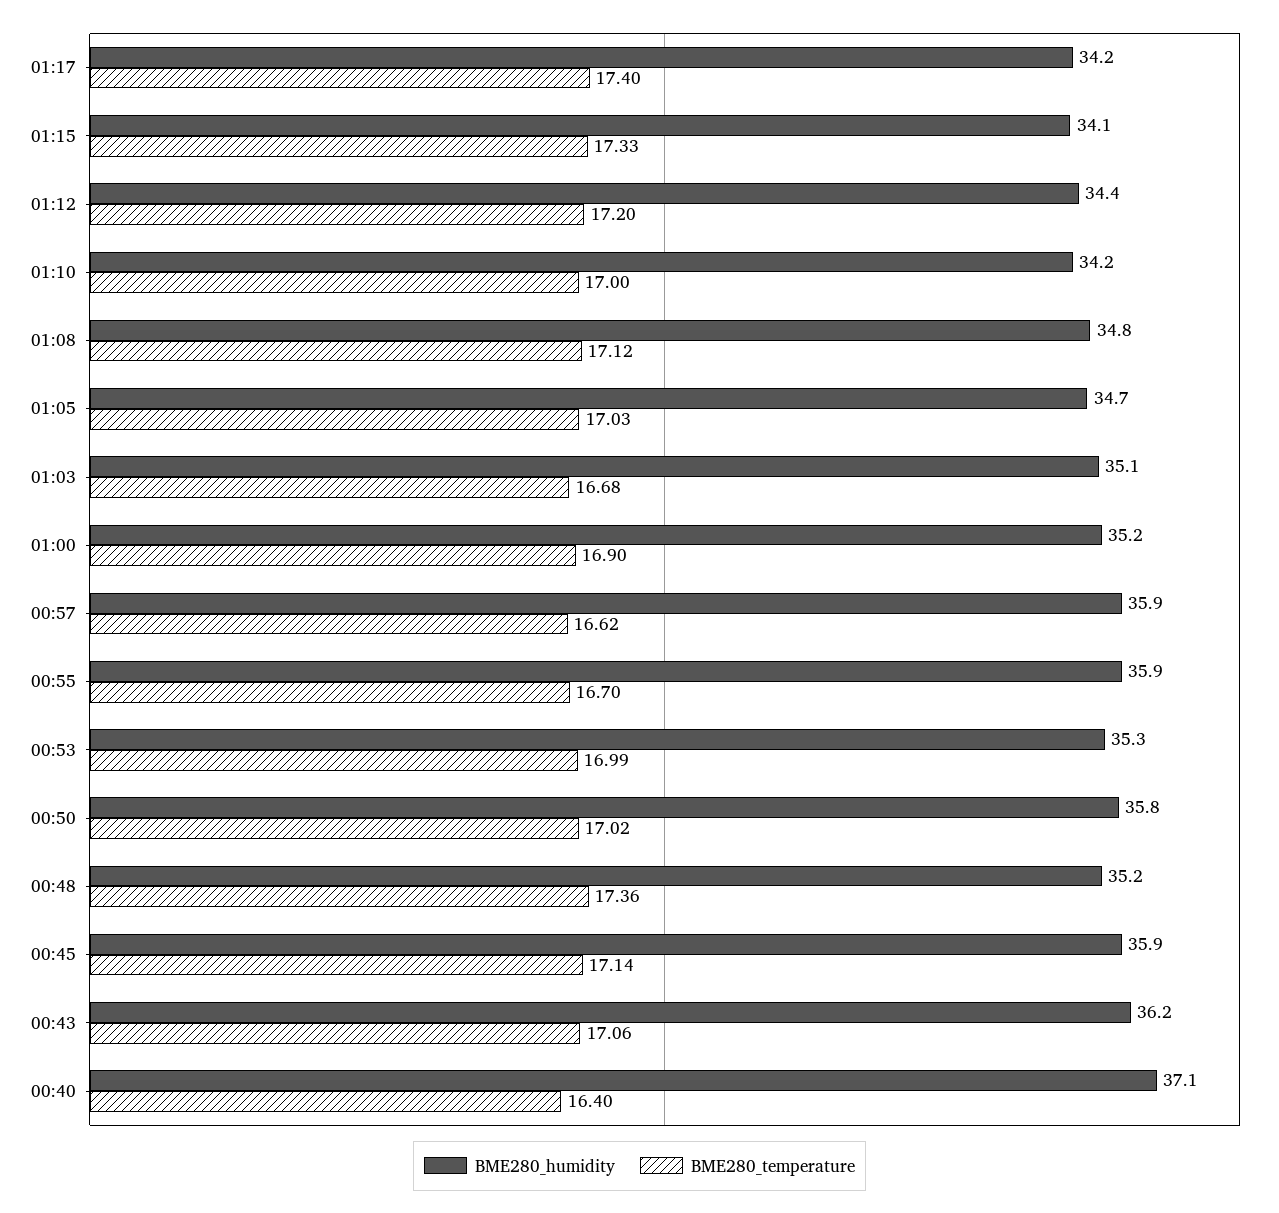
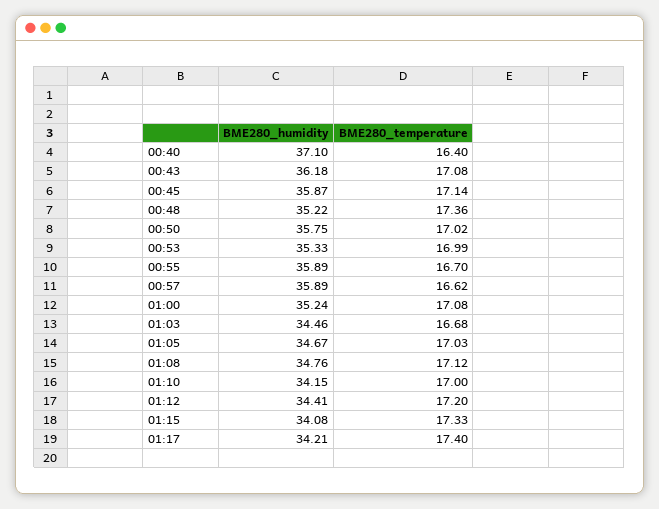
  {
    "BME280_humidity": {
      "01:17": 34.21,
      "01:15": 34.08,
      "01:12": 34.41,
      "01:10": 34.15,
      "01:08": 34.76,
      "01:05": 34.67,
-     "01:03": 35.1,
+     "01:03": 34.46,
      "01:00": 35.24,
      "00:57": 35.89,
      "00:55": 35.89,
      "00:53": 35.33,
      "00:50": 35.75,
      "00:48": 35.22,
      "00:45": 35.87,
      "00:43": 36.18,
      "00:40": 37.1
    },
    "BME280_temperature": {
      "01:17": 17.4,
      "01:15": 17.33,
      "01:12": 17.2,
      "01:10": 17,
      "01:08": 17.12,
      "01:05": 17.03,
      "01:03": 16.68,
-     "01:00": 16.9,
+     "01:00": 17.08,
      "00:57": 16.62,
      "00:55": 16.7,
      "00:53": 16.99,
      "00:50": 17.02,
      "00:48": 17.36,
      "00:45": 17.14,
-     "00:43": 17.06,
+     "00:43": 17.08,
      "00:40": 16.4
    }
  }

